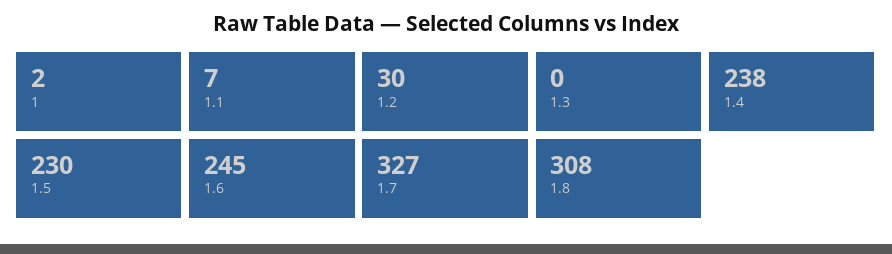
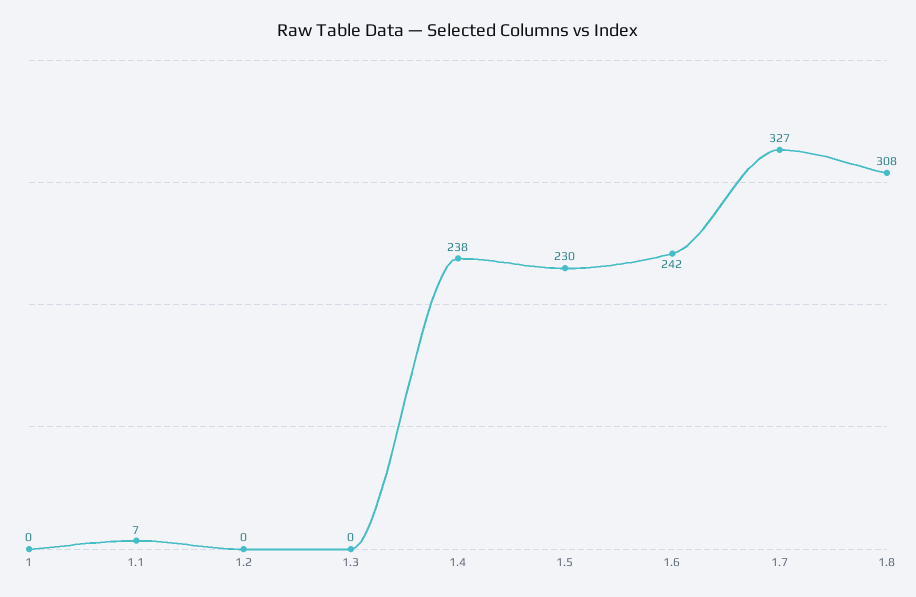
  {
-   "1": 2,
+   "1": 0,
    "1.1": 7,
-   "1.2": 30,
+   "1.2": 0,
    "1.3": 0,
    "1.4": 238,
    "1.5": 230,
-   "1.6": 245,
+   "1.6": 242,
    "1.7": 327,
    "1.8": 308
  }

